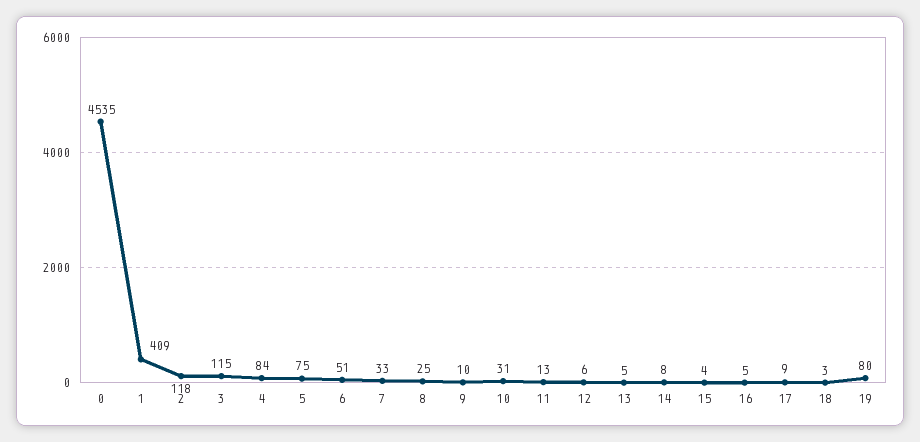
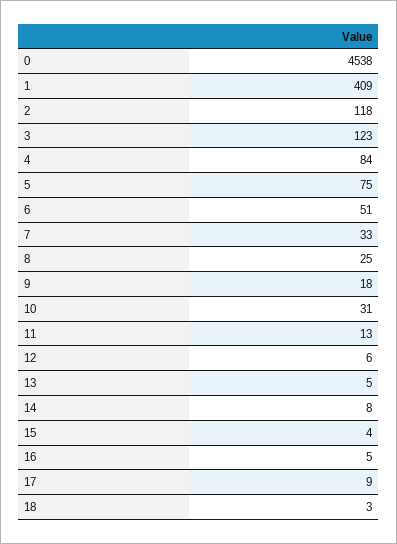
  {
-   "0": 4535,
+   "0": 4538,
    "1": 409,
    "2": 118,
-   "3": 115,
+   "3": 123,
    "4": 84,
    "5": 75,
    "6": 51,
    "7": 33,
    "8": 25,
-   "9": 10,
+   "9": 18,
    "10": 31,
    "11": 13,
    "12": 6,
    "13": 5,
    "14": 8,
    "15": 4,
    "16": 5,
    "17": 9,
-   "18": 3,
+   "18": 3
-   "19": 80
  }

